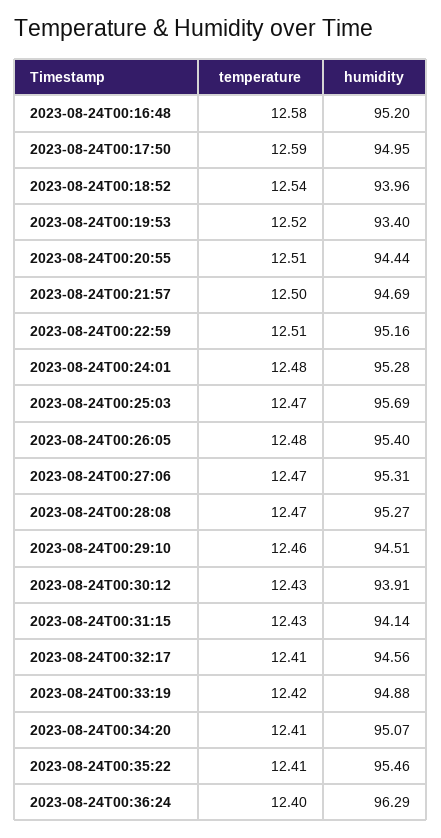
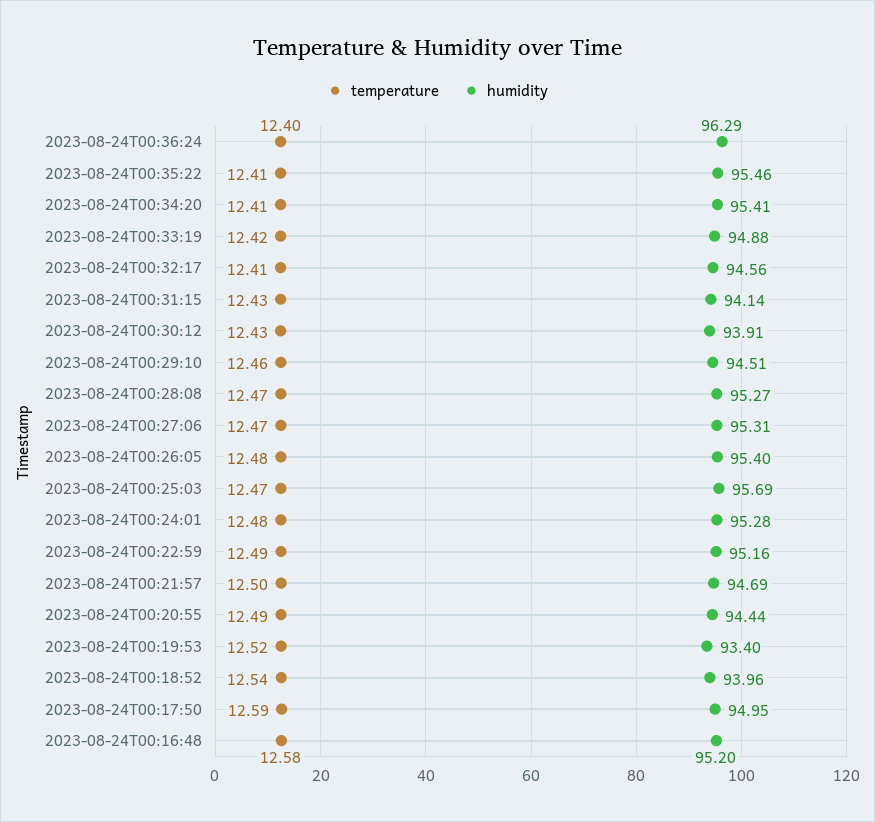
  {
    "temperature": {
      "2023-08-24T00:16:48": 12.58,
      "2023-08-24T00:17:50": 12.59,
      "2023-08-24T00:18:52": 12.54,
      "2023-08-24T00:19:53": 12.52,
-     "2023-08-24T00:20:55": 12.51,
+     "2023-08-24T00:20:55": 12.49,
      "2023-08-24T00:21:57": 12.5,
-     "2023-08-24T00:22:59": 12.51,
+     "2023-08-24T00:22:59": 12.49,
      "2023-08-24T00:24:01": 12.48,
      "2023-08-24T00:25:03": 12.47,
      "2023-08-24T00:26:05": 12.48,
      "2023-08-24T00:27:06": 12.47,
      "2023-08-24T00:28:08": 12.47,
      "2023-08-24T00:29:10": 12.46,
      "2023-08-24T00:30:12": 12.43,
      "2023-08-24T00:31:15": 12.43,
      "2023-08-24T00:32:17": 12.41,
      "2023-08-24T00:33:19": 12.42,
      "2023-08-24T00:34:20": 12.41,
      "2023-08-24T00:35:22": 12.41,
      "2023-08-24T00:36:24": 12.4
    },
    "humidity": {
      "2023-08-24T00:16:48": 95.2,
      "2023-08-24T00:17:50": 94.95,
      "2023-08-24T00:18:52": 93.96,
      "2023-08-24T00:19:53": 93.4,
      "2023-08-24T00:20:55": 94.44,
      "2023-08-24T00:21:57": 94.69,
      "2023-08-24T00:22:59": 95.16,
      "2023-08-24T00:24:01": 95.28,
      "2023-08-24T00:25:03": 95.69,
      "2023-08-24T00:26:05": 95.4,
      "2023-08-24T00:27:06": 95.31,
      "2023-08-24T00:28:08": 95.27,
      "2023-08-24T00:29:10": 94.51,
      "2023-08-24T00:30:12": 93.91,
      "2023-08-24T00:31:15": 94.14,
      "2023-08-24T00:32:17": 94.56,
      "2023-08-24T00:33:19": 94.88,
-     "2023-08-24T00:34:20": 95.07,
+     "2023-08-24T00:34:20": 95.41,
      "2023-08-24T00:35:22": 95.46,
      "2023-08-24T00:36:24": 96.29
    }
  }

